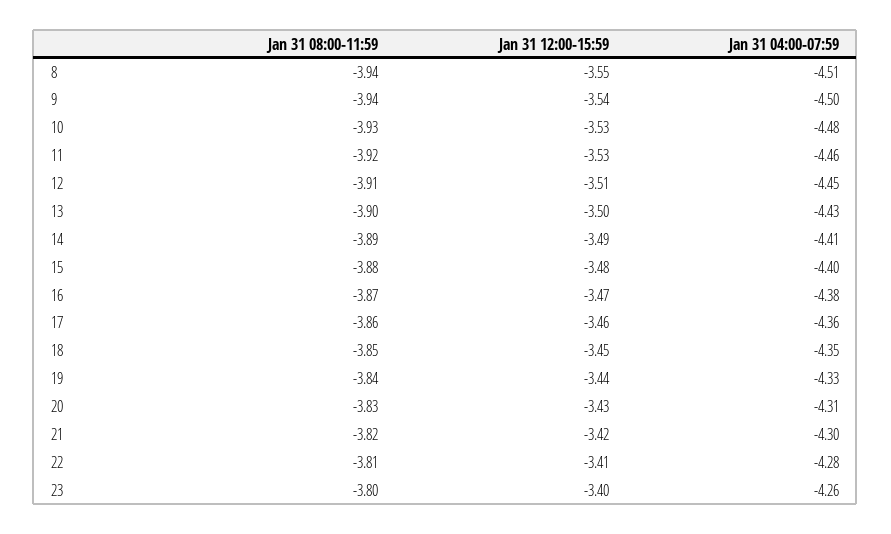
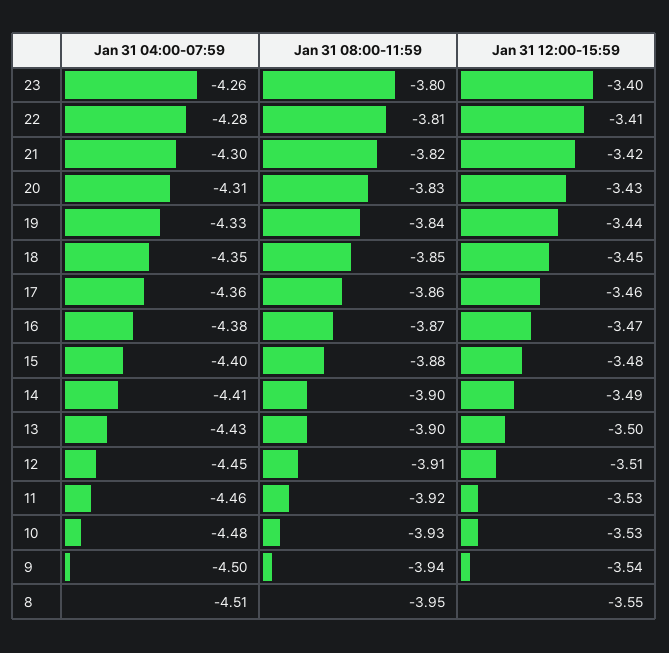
  {
    "Jan 31 08:00-11:59": {
-     "8": -3.94,
+     "8": -3.95,
      "9": -3.94,
      "10": -3.93,
      "11": -3.92,
      "12": -3.91,
      "13": -3.9,
-     "14": -3.89,
+     "14": -3.9,
      "15": -3.88,
      "16": -3.87,
      "17": -3.86,
      "18": -3.85,
      "19": -3.84,
      "20": -3.83,
      "21": -3.82,
      "22": -3.81,
      "23": -3.8
    },
    "Jan 31 12:00-15:59": {
      "8": -3.55,
      "9": -3.54,
      "10": -3.53,
      "11": -3.53,
      "12": -3.51,
      "13": -3.5,
      "14": -3.49,
      "15": -3.48,
      "16": -3.47,
      "17": -3.46,
      "18": -3.45,
      "19": -3.44,
      "20": -3.43,
      "21": -3.42,
      "22": -3.41,
      "23": -3.4
    },
    "Jan 31 04:00-07:59": {
      "8": -4.51,
      "9": -4.5,
      "10": -4.48,
      "11": -4.46,
      "12": -4.45,
      "13": -4.43,
      "14": -4.41,
      "15": -4.4,
      "16": -4.38,
      "17": -4.36,
      "18": -4.35,
      "19": -4.33,
      "20": -4.31,
      "21": -4.3,
      "22": -4.28,
      "23": -4.26
    }
  }

